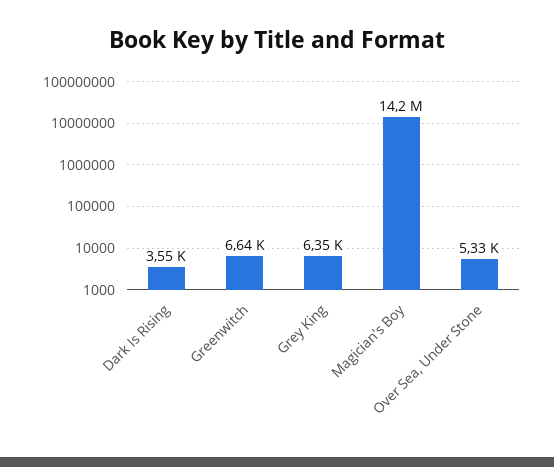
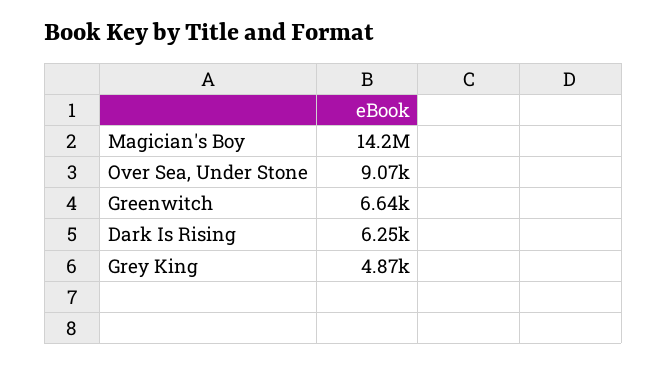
  {
-   "Dark Is Rising": 3550,
+   "Dark Is Rising": 6250,
    "Greenwitch": 6640,
-   "Grey King": 6350,
+   "Grey King": 4870,
    "Magician's Boy": 14200000,
-   "Over Sea, Under Stone": 5330
+   "Over Sea, Under Stone": 9070
  }

